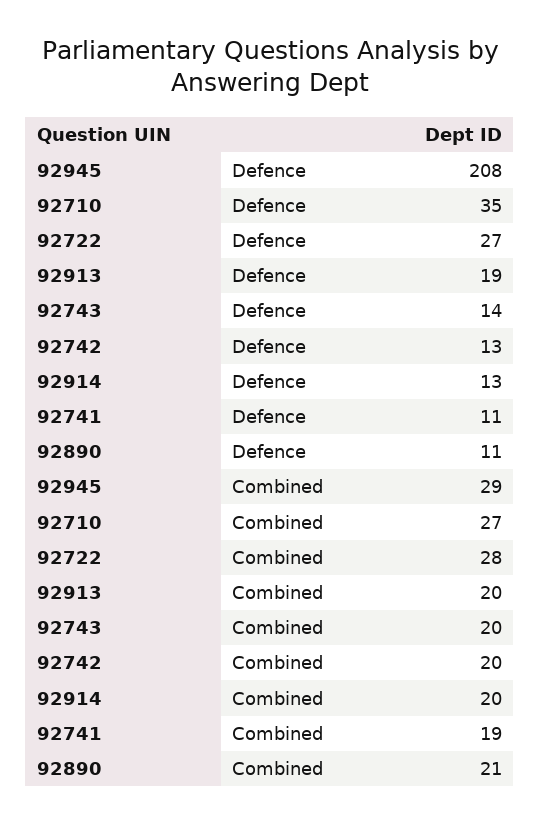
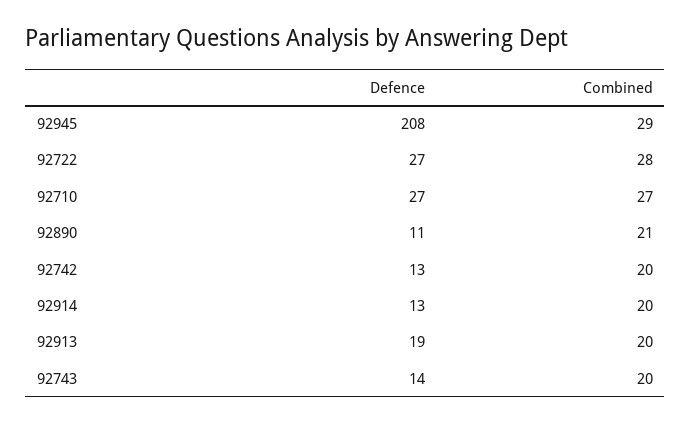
  {
    "92945": {
      "Defence": 208,
      "Combined": 29
    },
    "92710": {
-     "Defence": 35,
+     "Defence": 27,
      "Combined": 27
    },
    "92722": {
      "Defence": 27,
      "Combined": 28
    },
    "92913": {
      "Defence": 19,
      "Combined": 20
    },
    "92743": {
      "Defence": 14,
      "Combined": 20
    },
    "92742": {
      "Defence": 13,
      "Combined": 20
    },
    "92914": {
      "Defence": 13,
      "Combined": 20
    },
-   "92741": {
-     "Defence": 11,
-     "Combined": 19
-   },
    "92890": {
      "Defence": 11,
      "Combined": 21
    }
  }

